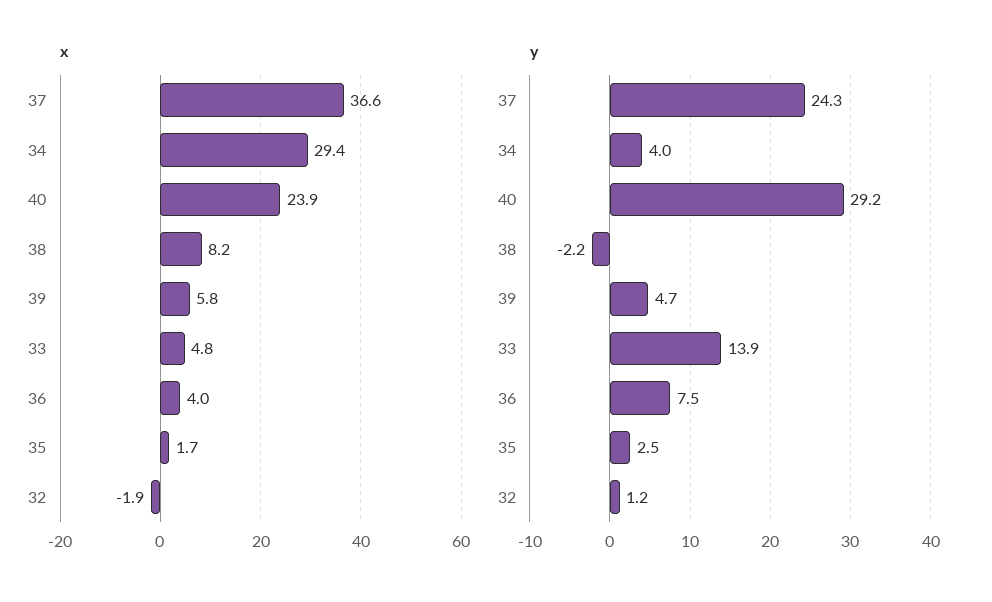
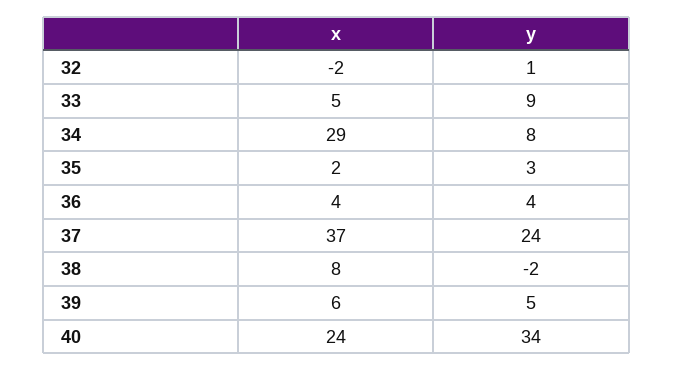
  {
    "x": {
      "37": 36.6,
      "34": 29.4,
      "40": 23.9,
      "38": 8.2,
      "39": 5.8,
      "33": 4.8,
      "36": 4,
      "35": 1.7,
      "32": -1.9
    },
    "y": {
      "37": 24.3,
-     "34": 4,
+     "34": 8,
-     "40": 29.2,
+     "40": 34,
      "38": -2.2,
      "39": 4.7,
-     "33": 13.9,
+     "33": 9,
-     "36": 7.5,
+     "36": 4,
      "35": 2.5,
      "32": 1.2
    }
  }

